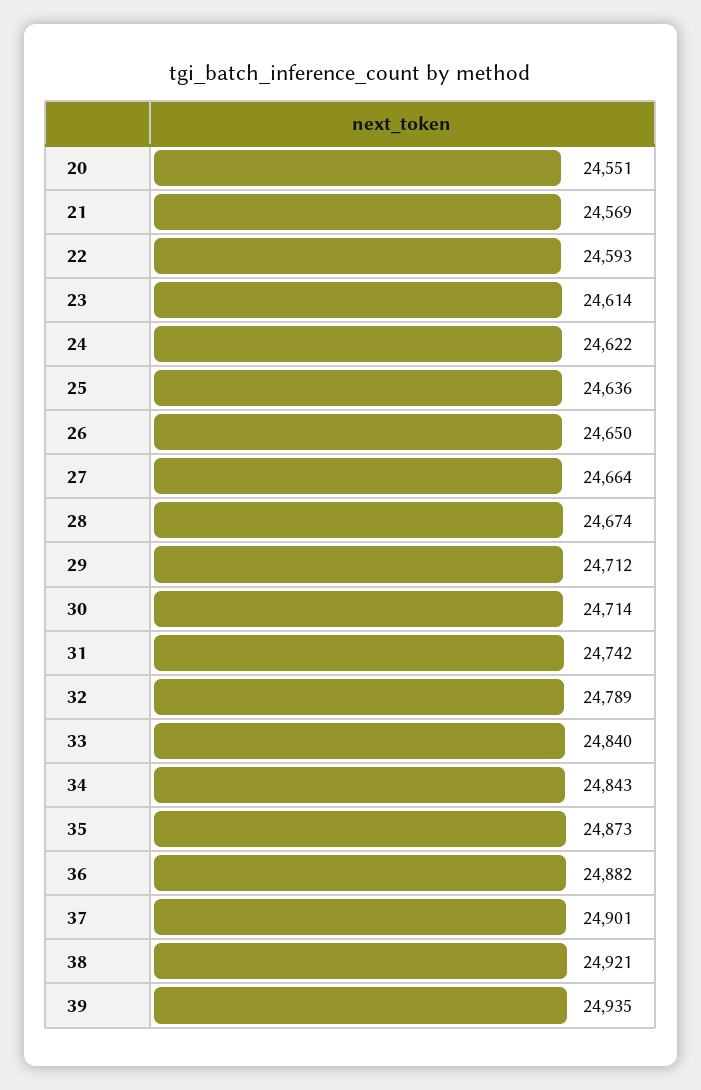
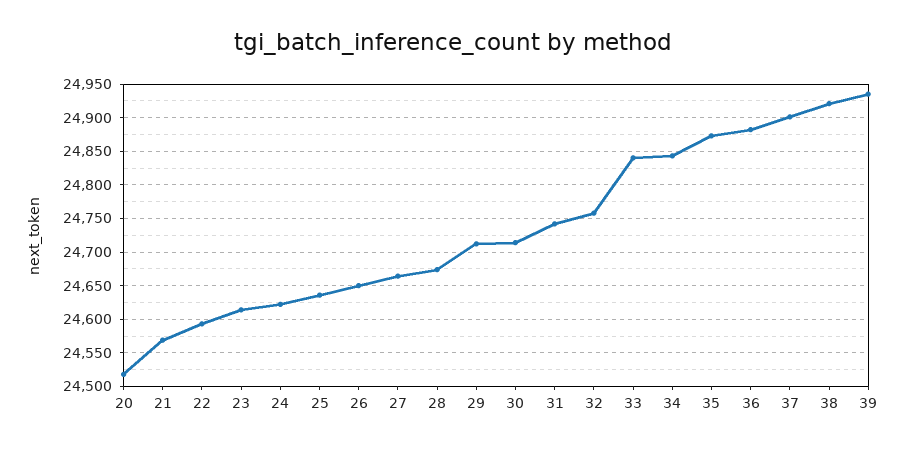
  {
-   "20": 24551,
+   "20": 24520,
    "21": 24569,
    "22": 24593,
    "23": 24614,
    "24": 24622,
    "25": 24636,
    "26": 24650,
    "27": 24664,
    "28": 24674,
    "29": 24712,
    "30": 24714,
    "31": 24742,
-   "32": 24789,
+   "32": 24760,
    "33": 24840,
    "34": 24843,
    "35": 24873,
    "36": 24882,
    "37": 24901,
    "38": 24921,
    "39": 24935
  }

